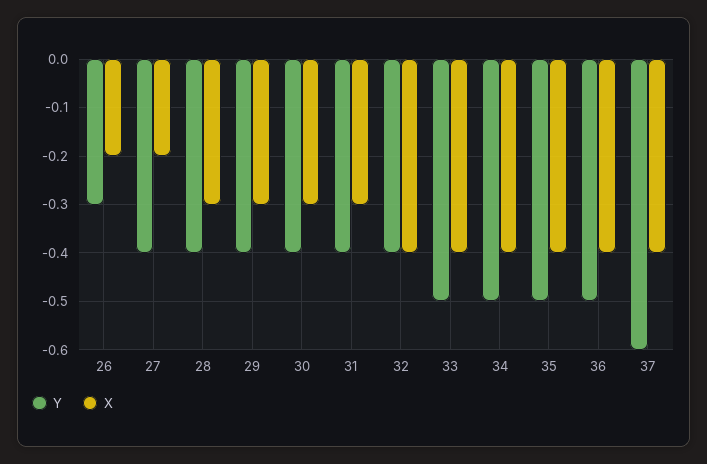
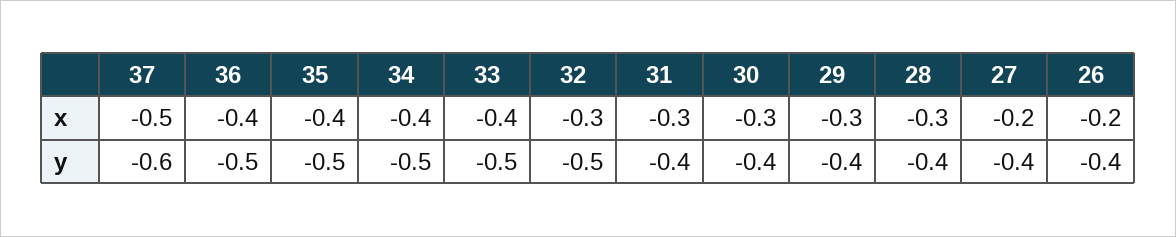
  {
    "Y": {
-     "26": -0.3,
+     "26": -0.4,
      "27": -0.4,
      "28": -0.4,
      "29": -0.4,
      "30": -0.4,
      "31": -0.4,
-     "32": -0.4,
+     "32": -0.5,
      "33": -0.5,
      "34": -0.5,
      "35": -0.5,
      "36": -0.5,
      "37": -0.6
    },
    "X": {
      "26": -0.2,
      "27": -0.2,
      "28": -0.3,
      "29": -0.3,
      "30": -0.3,
      "31": -0.3,
-     "32": -0.4,
+     "32": -0.3,
      "33": -0.4,
      "34": -0.4,
      "35": -0.4,
      "36": -0.4,
-     "37": -0.4
+     "37": -0.5
    }
  }

